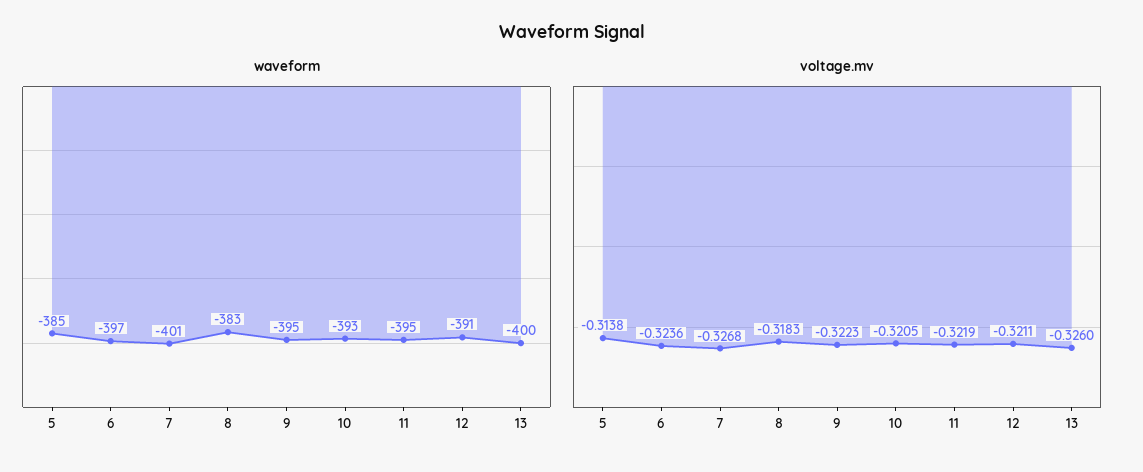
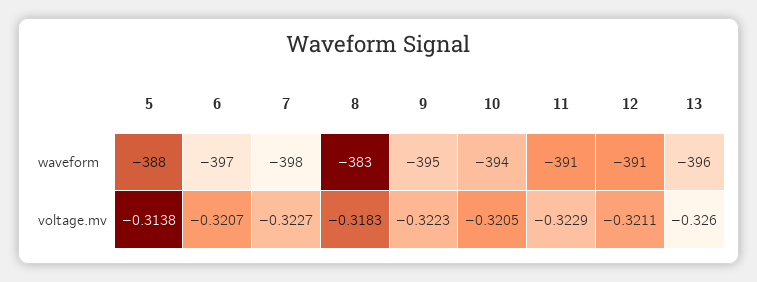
  {
    "waveform": {
-     "5": -385,
+     "5": -388,
      "6": -397,
-     "7": -401,
+     "7": -398,
      "8": -383,
      "9": -395,
-     "10": -393,
+     "10": -394,
-     "11": -395,
+     "11": -391,
      "12": -391,
-     "13": -400
+     "13": -396
    },
    "voltage.mv": {
      "5": -0.3138,
-     "6": -0.3236,
+     "6": -0.3207,
-     "7": -0.3268,
+     "7": -0.3227,
      "8": -0.3183,
      "9": -0.3223,
      "10": -0.3205,
-     "11": -0.3219,
+     "11": -0.3229,
      "12": -0.3211,
      "13": -0.326
    }
  }

